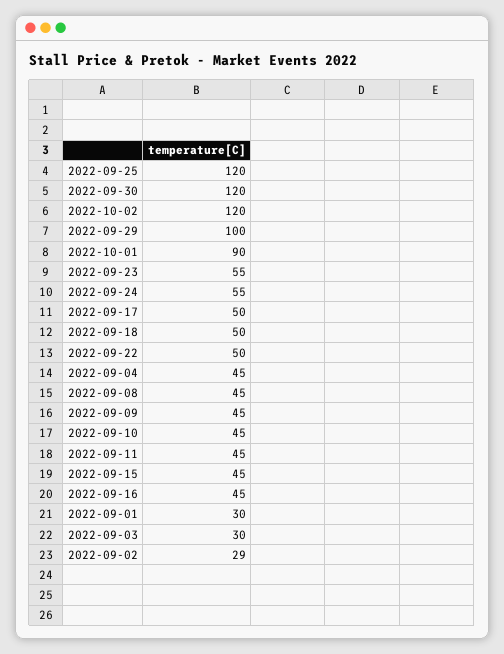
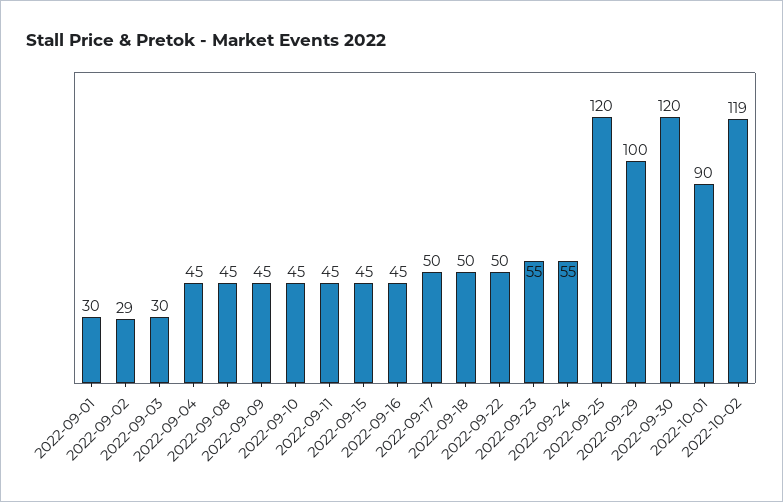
  {
    "2022-09-25": 120,
    "2022-09-30": 120,
-   "2022-10-02": 120,
+   "2022-10-02": 119,
    "2022-09-29": 100,
    "2022-10-01": 90,
    "2022-09-23": 55,
    "2022-09-24": 55,
    "2022-09-17": 50,
    "2022-09-18": 50,
    "2022-09-22": 50,
    "2022-09-04": 45,
    "2022-09-08": 45,
    "2022-09-09": 45,
    "2022-09-10": 45,
    "2022-09-11": 45,
    "2022-09-15": 45,
    "2022-09-16": 45,
    "2022-09-01": 30,
    "2022-09-03": 30,
    "2022-09-02": 29
  }

